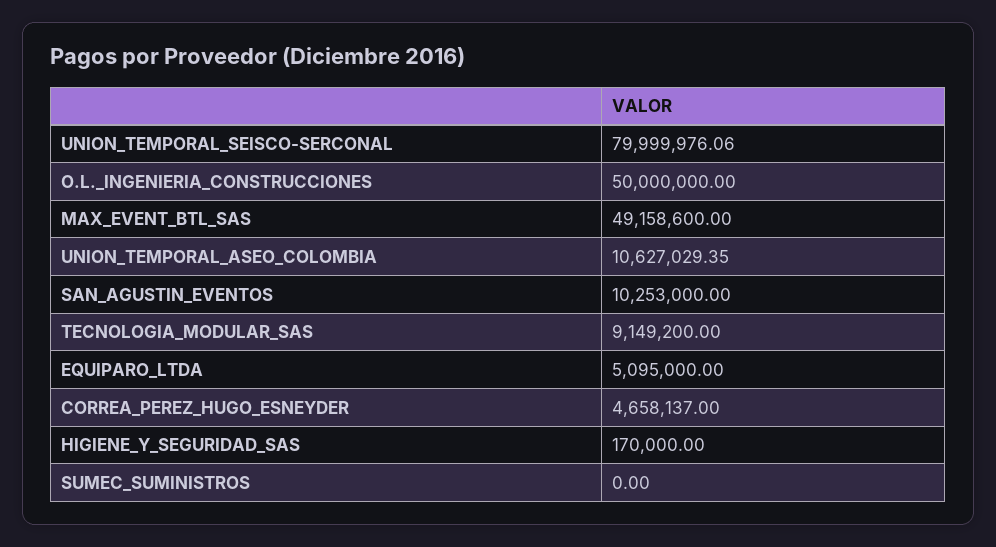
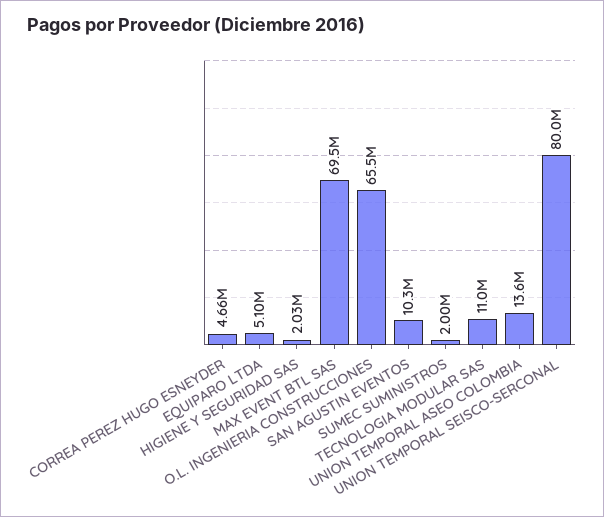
  {
    "UNION_TEMPORAL_SEISCO-SERCONAL": 79999976.06,
-   "O.L._INGENIERIA_CONSTRUCCIONES": 50000000,
+   "O.L._INGENIERIA_CONSTRUCCIONES": 65500000,
-   "MAX_EVENT_BTL_SAS": 49158600,
+   "MAX_EVENT_BTL_SAS": 69500000,
-   "UNION_TEMPORAL_ASEO_COLOMBIA": 10627029.35,
+   "UNION_TEMPORAL_ASEO_COLOMBIA": 13600000,
    "SAN_AGUSTIN_EVENTOS": 10253000,
-   "TECNOLOGIA_MODULAR_SAS": 9149200,
+   "TECNOLOGIA_MODULAR_SAS": 11000000,
    "EQUIPARO_LTDA": 5095000,
    "CORREA_PEREZ_HUGO_ESNEYDER": 4658137,
-   "HIGIENE_Y_SEGURIDAD_SAS": 170000,
+   "HIGIENE_Y_SEGURIDAD_SAS": 2030000,
-   "SUMEC_SUMINISTROS": 0
+   "SUMEC_SUMINISTROS": 2000000
  }

